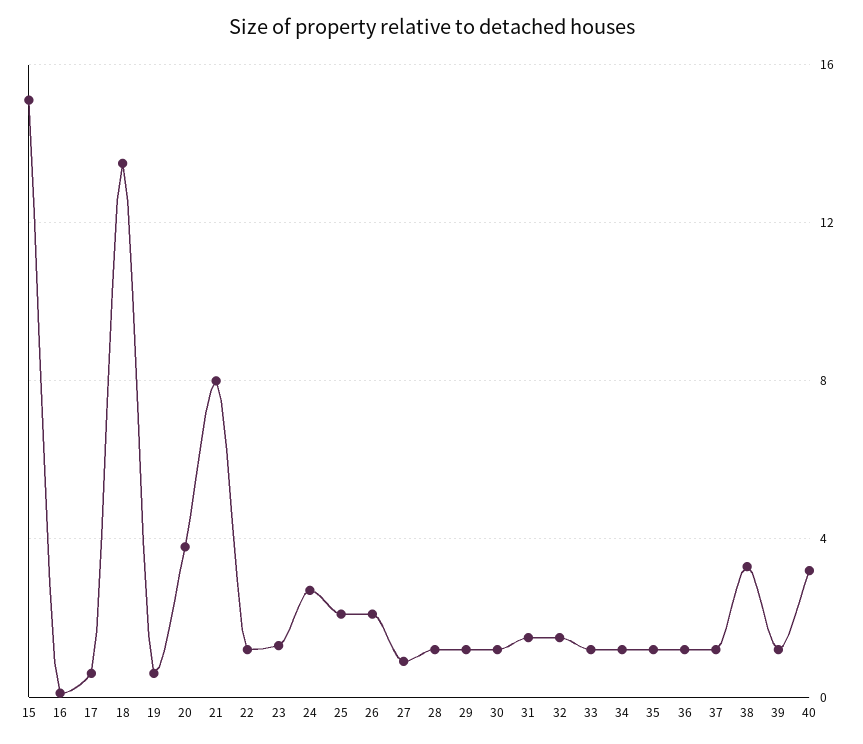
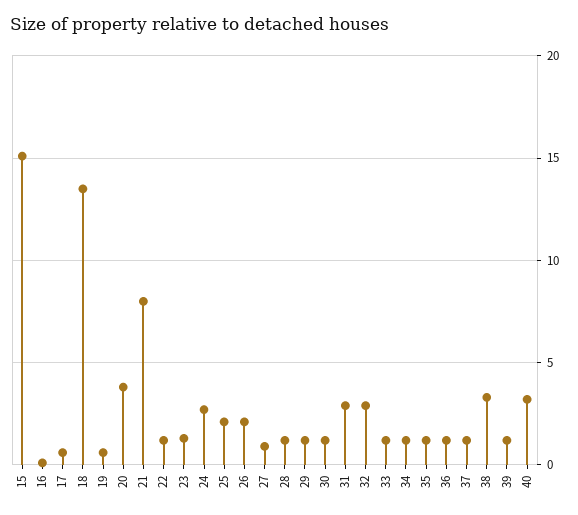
  {
    "15": 15,
    "16": 0,
    "17": 0.5,
    "18": 13.5,
    "19": 0.5,
    "20": 4,
    "21": 8,
    "22": 1,
    "23": 1.5,
    "24": 2.5,
    "25": 2,
    "26": 2,
    "27": 1,
    "28": 1,
    "29": 1,
    "30": 1,
-   "31": 1.5,
+   "31": 3,
-   "32": 1.5,
+   "32": 3,
    "33": 1,
    "34": 1,
    "35": 1,
    "36": 1,
    "37": 1,
    "38": 3.5,
    "39": 1,
    "40": 3
  }

